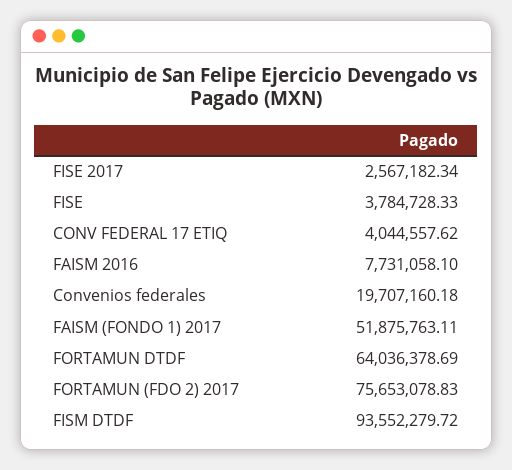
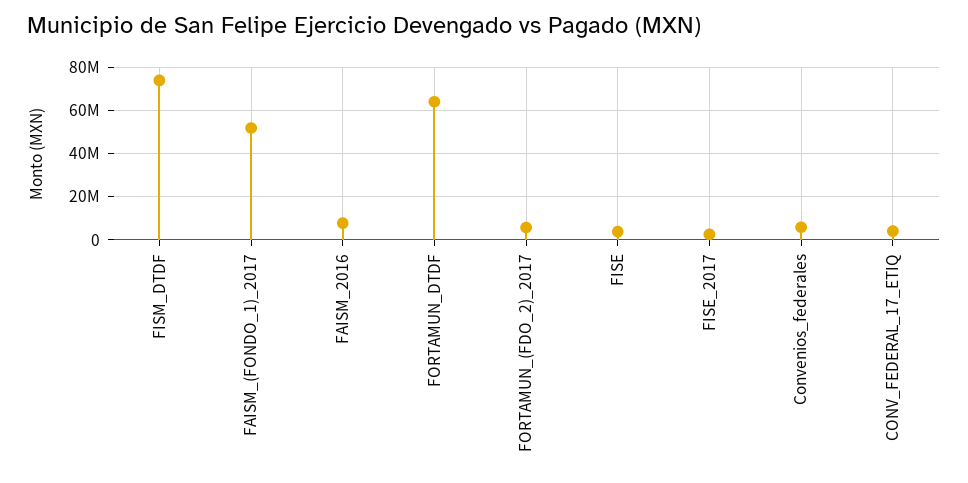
  {
    "FISE 2017": 2567182.34,
    "FISE": 3784728.33,
    "CONV FEDERAL 17 ETIQ": 4044557.62,
    "FAISM 2016": 7731058.1,
-   "Convenios federales": 19707160.18,
+   "Convenios federales": 5000000,
    "FAISM (FONDO 1) 2017": 51875763.11,
    "FORTAMUN DTDF": 64036378.69,
-   "FORTAMUN (FDO 2) 2017": 75653078.83,
+   "FORTAMUN (FDO 2) 2017": 5000000,
-   "FISM DTDF": 93552279.72
+   "FISM DTDF": 75000000
  }

